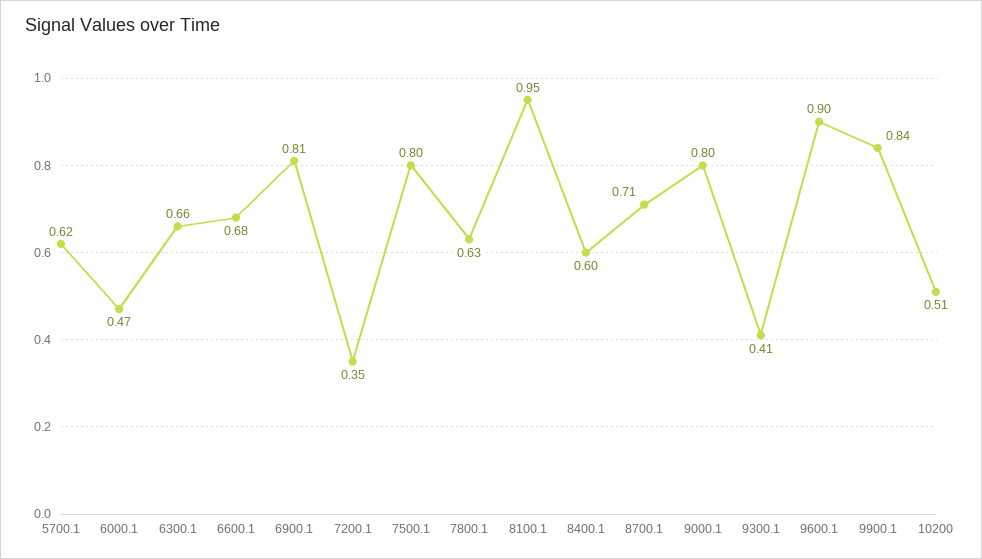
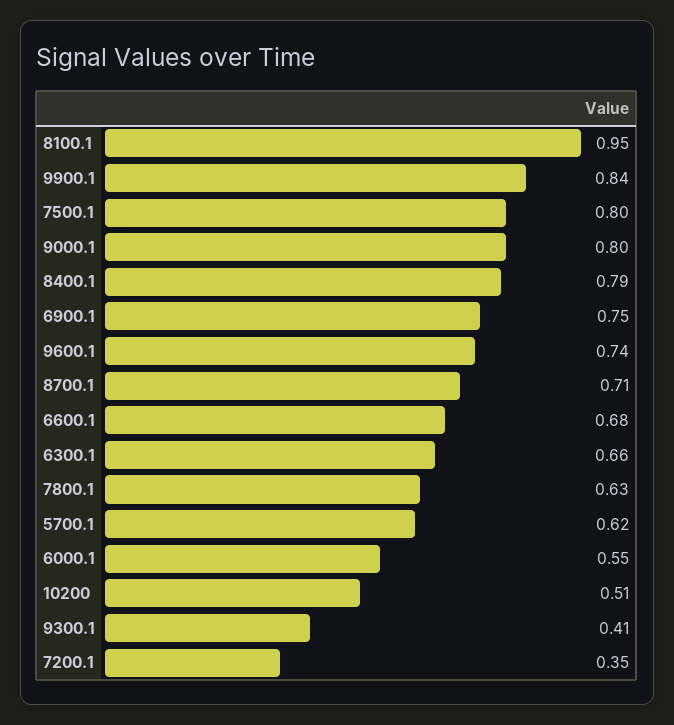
  {
    "5700.1": 0.62,
-   "6000.1": 0.47,
+   "6000.1": 0.55,
    "6300.1": 0.66,
    "6600.1": 0.68,
-   "6900.1": 0.81,
+   "6900.1": 0.75,
    "7200.1": 0.35,
    "7500.1": 0.8,
    "7800.1": 0.63,
    "8100.1": 0.95,
-   "8400.1": 0.6,
+   "8400.1": 0.79,
    "8700.1": 0.71,
    "9000.1": 0.8,
    "9300.1": 0.41,
-   "9600.1": 0.9,
+   "9600.1": 0.74,
    "9900.1": 0.84,
    "10200": 0.51
  }

